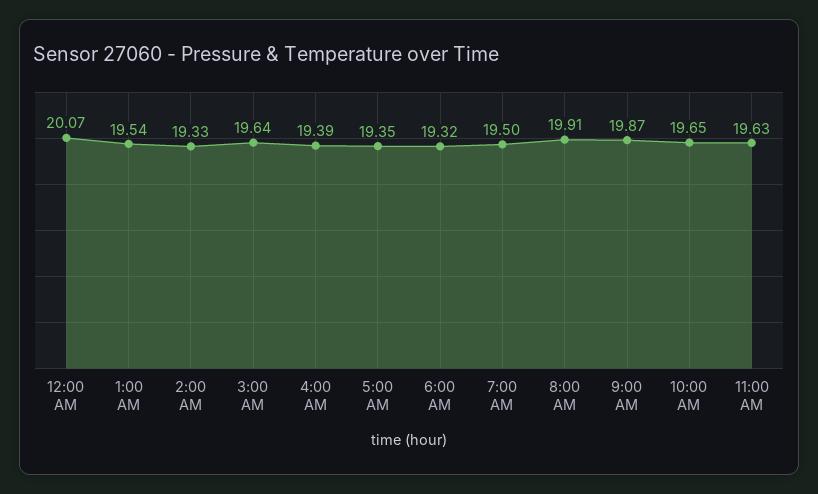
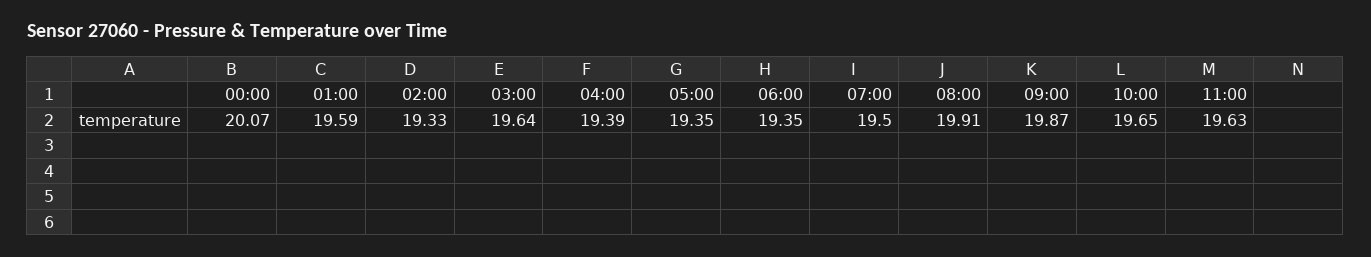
  {
    "12:00 AM": 20.07,
-   "1:00 AM": 19.54,
+   "1:00 AM": 19.59,
    "2:00 AM": 19.33,
    "3:00 AM": 19.64,
    "4:00 AM": 19.39,
    "5:00 AM": 19.35,
-   "6:00 AM": 19.32,
+   "6:00 AM": 19.35,
    "7:00 AM": 19.5,
    "8:00 AM": 19.91,
    "9:00 AM": 19.87,
    "10:00 AM": 19.65,
    "11:00 AM": 19.63
  }

